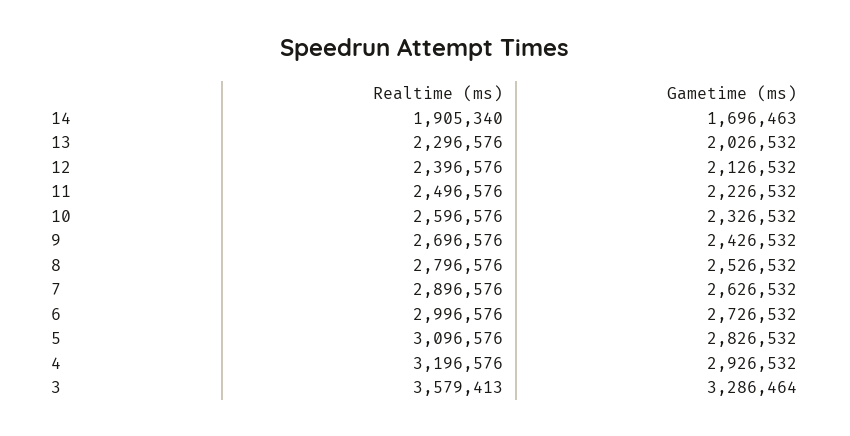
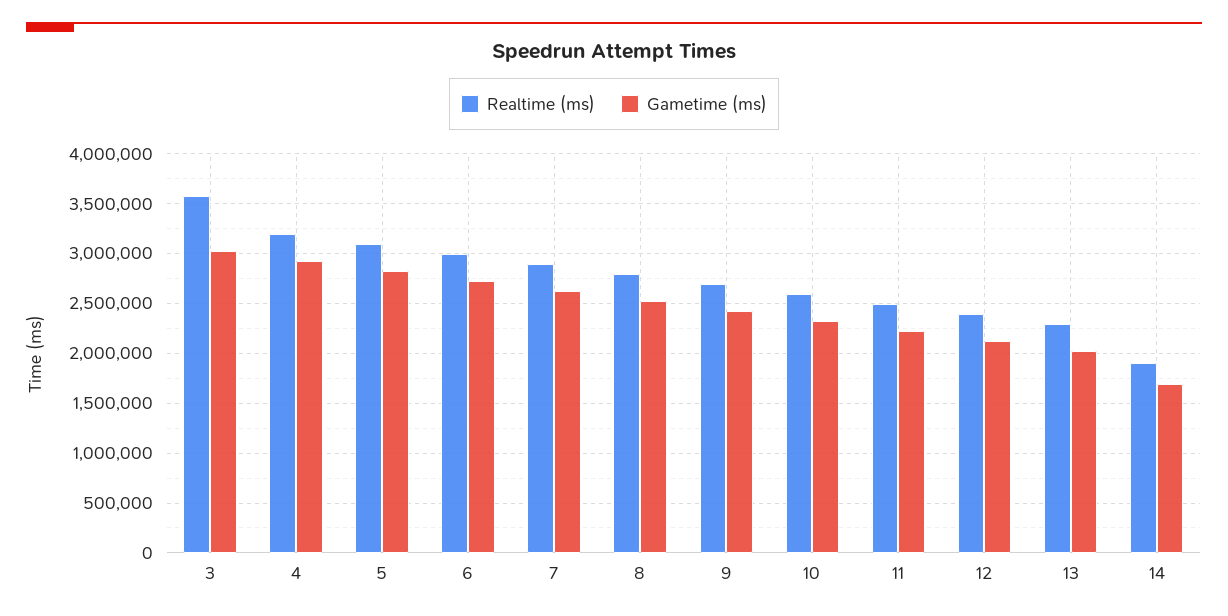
  {
    "Realtime (ms)": {
      "14": 1905340,
      "13": 2296576,
      "12": 2396576,
      "11": 2496576,
      "10": 2596576,
      "9": 2696576,
      "8": 2796576,
      "7": 2896576,
      "6": 2996576,
      "5": 3096576,
      "4": 3196576,
      "3": 3579413
    },
    "Gametime (ms)": {
      "14": 1696463,
      "13": 2026532,
      "12": 2126532,
      "11": 2226532,
      "10": 2326532,
      "9": 2426532,
      "8": 2526532,
      "7": 2626532,
      "6": 2726532,
      "5": 2826532,
      "4": 2926532,
-     "3": 3286464
+     "3": 3000000
    }
  }

